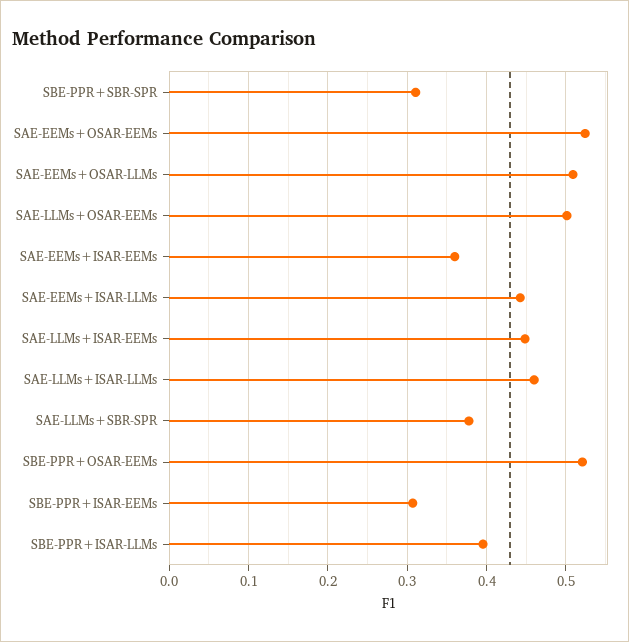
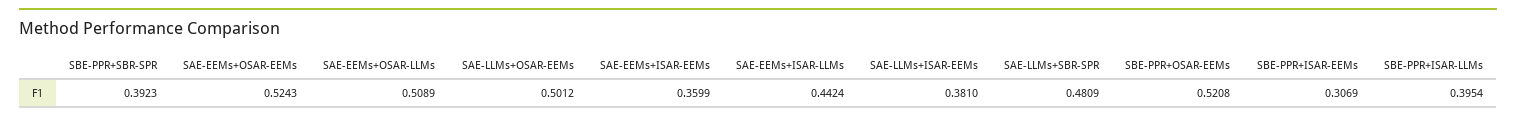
  {
-   "SBE-PPR+SBR-SPR": 0.31,
+   "SBE-PPR+SBR-SPR": 0.3923,
    "SAE-EEMs+OSAR-EEMs": 0.5243,
    "SAE-EEMs+OSAR-LLMs": 0.5089,
    "SAE-LLMs+OSAR-EEMs": 0.5012,
    "SAE-EEMs+ISAR-EEMs": 0.3599,
    "SAE-EEMs+ISAR-LLMs": 0.4424,
-   "SAE-LLMs+ISAR-EEMs": 0.45,
+   "SAE-LLMs+ISAR-EEMs": 0.381,
-   "SAE-LLMs+ISAR-LLMs": 0.46,
-   "SAE-LLMs+SBR-SPR": 0.38,
+   "SAE-LLMs+SBR-SPR": 0.4809,
    "SBE-PPR+OSAR-EEMs": 0.5208,
    "SBE-PPR+ISAR-EEMs": 0.3069,
    "SBE-PPR+ISAR-LLMs": 0.3954
  }

